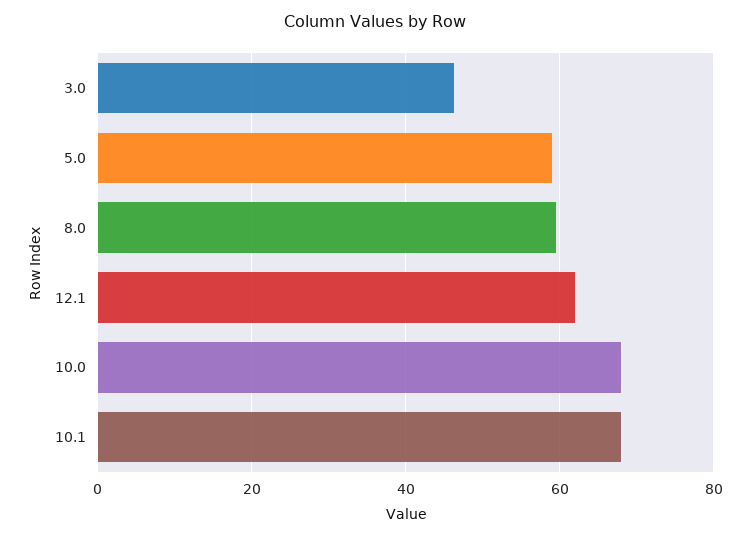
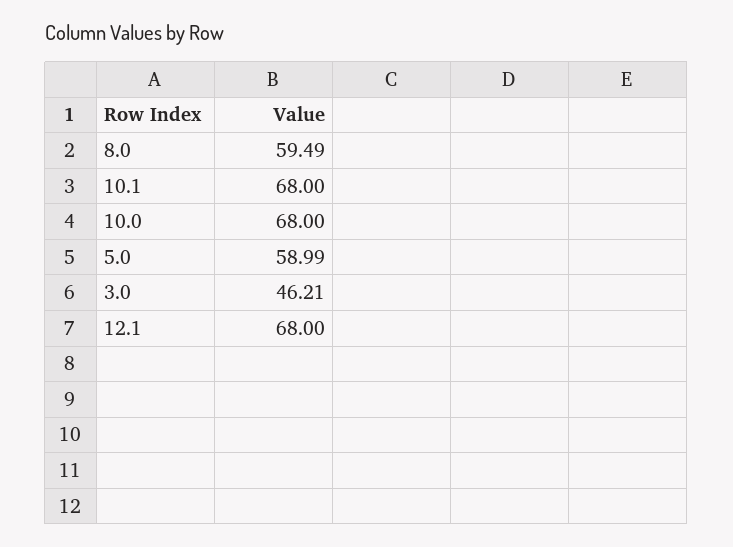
  {
    "3.0": 46.21,
    "5.0": 58.99,
    "8.0": 59.49,
-   "12.1": 62,
+   "12.1": 68,
    "10.0": 68,
    "10.1": 68
  }

